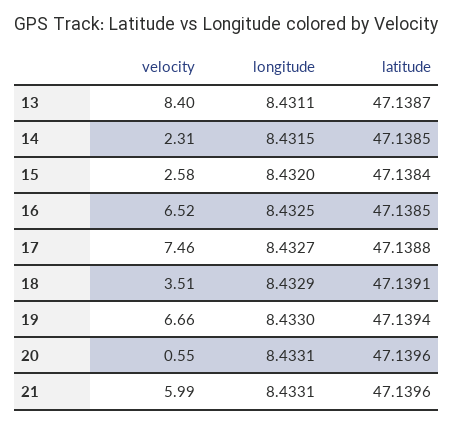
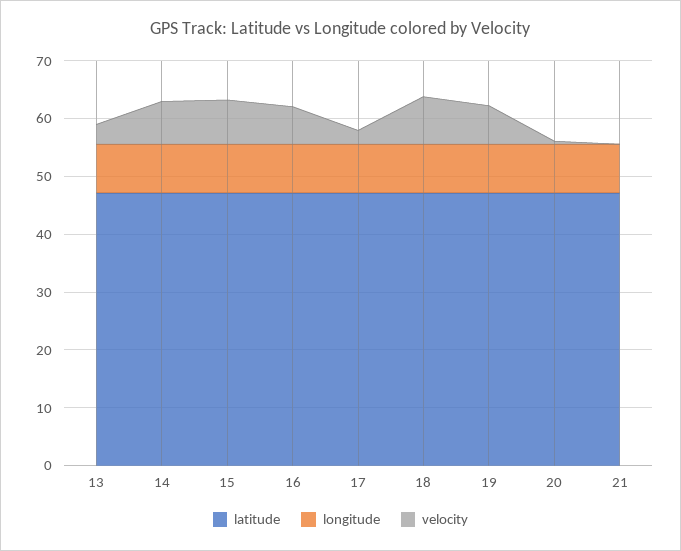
  {
    "velocity": {
-     "13": 8.4,
+     "13": 4,
-     "14": 2.31,
+     "14": 8,
-     "15": 2.58,
+     "15": 8,
      "16": 6.52,
-     "17": 7.46,
+     "17": 2,
-     "18": 3.51,
+     "18": 8,
      "19": 6.66,
      "20": 0.55,
-     "21": 5.99
+     "21": 0
    },
    "longitude": {
      "13": 8.4311,
      "14": 8.4315,
      "15": 8.432,
      "16": 8.4325,
      "17": 8.4327,
      "18": 8.4329,
      "19": 8.433,
      "20": 8.4331,
      "21": 8.4331
    },
    "latitude": {
      "13": 47.1387,
      "14": 47.1385,
      "15": 47.1384,
      "16": 47.1385,
      "17": 47.1388,
      "18": 47.1391,
      "19": 47.1394,
      "20": 47.1396,
      "21": 47.1396
    }
  }

